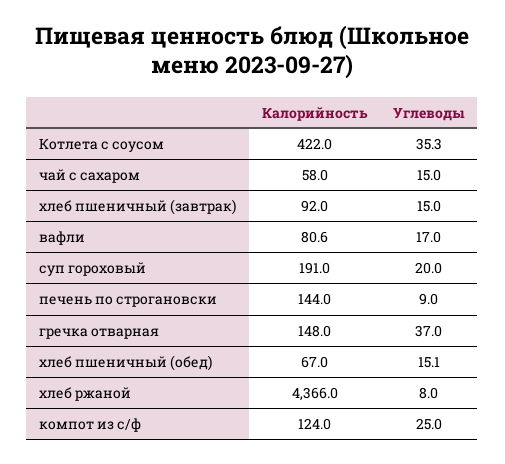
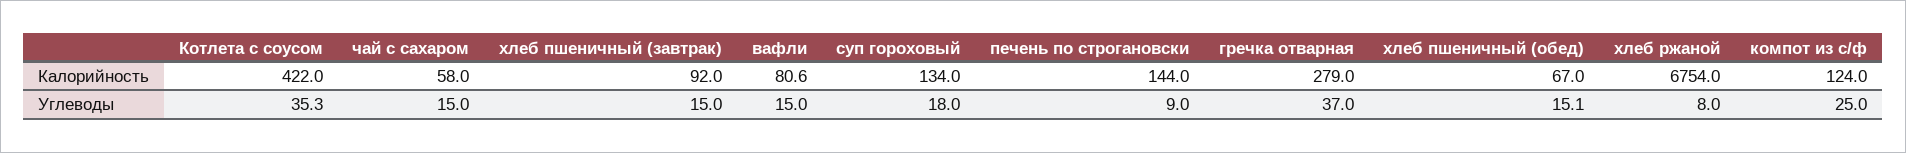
  {
    "Калорийность": {
      "Котлета с соусом": 422,
      "чай с сахаром": 58,
      "хлеб пшеничный (завтрак)": 92,
      "вафли": 80.6,
-     "суп гороховый": 191,
+     "суп гороховый": 134,
      "печень по строгановски": 144,
-     "гречка отварная": 148,
+     "гречка отварная": 279,
      "хлеб пшеничный (обед)": 67,
-     "хлеб ржаной": 4366,
+     "хлеб ржаной": 6754,
      "компот из с/ф": 124
    },
    "Углеводы": {
      "Котлета с соусом": 35.3,
      "чай с сахаром": 15,
      "хлеб пшеничный (завтрак)": 15,
-     "вафли": 17,
+     "вафли": 15,
-     "суп гороховый": 20,
+     "суп гороховый": 18,
      "печень по строгановски": 9,
      "гречка отварная": 37,
      "хлеб пшеничный (обед)": 15.1,
      "хлеб ржаной": 8,
      "компот из с/ф": 25
    }
  }

